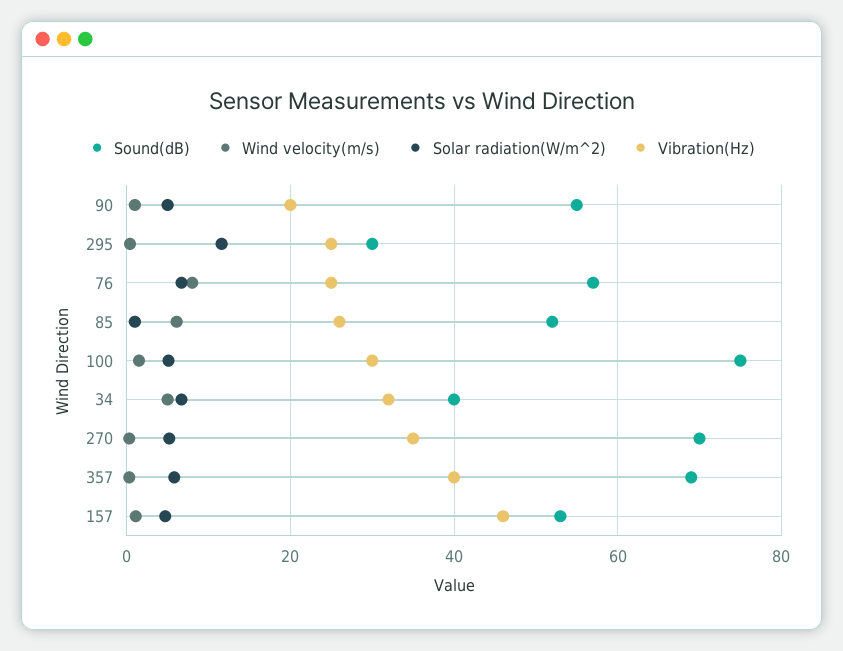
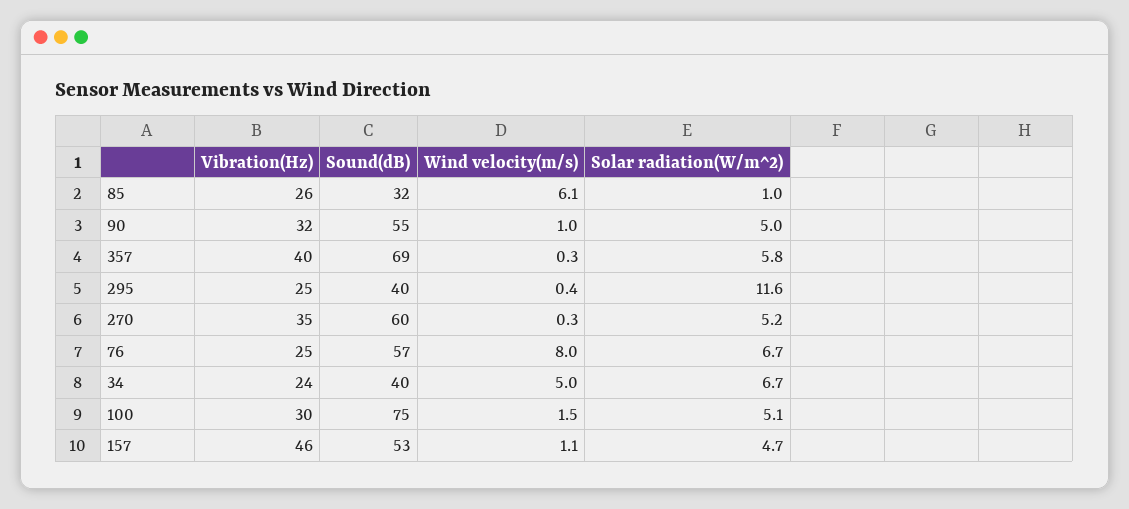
  {
    "Sound(dB)": {
      "90": 55,
-     "295": 30,
+     "295": 40,
      "76": 57,
-     "85": 52,
+     "85": 32,
      "100": 75,
      "34": 40,
-     "270": 70,
+     "270": 60,
      "357": 69,
      "157": 53
    },
    "Wind velocity(m/s)": {
      "90": 1,
      "295": 0.4,
      "76": 8,
      "85": 6.1,
      "100": 1.5,
      "34": 5,
      "270": 0.3,
      "357": 0.3,
      "157": 1.1
    },
    "Solar radiation(W/m^2)": {
      "90": 5,
      "295": 11.6,
      "76": 6.7,
      "85": 1,
      "100": 5.1,
      "34": 6.7,
      "270": 5.2,
      "357": 5.8,
      "157": 4.7
    },
    "Vibration(Hz)": {
-     "90": 20,
+     "90": 32,
      "295": 25,
      "76": 25,
      "85": 26,
      "100": 30,
-     "34": 32,
+     "34": 24,
      "270": 35,
      "357": 40,
      "157": 46
    }
  }

